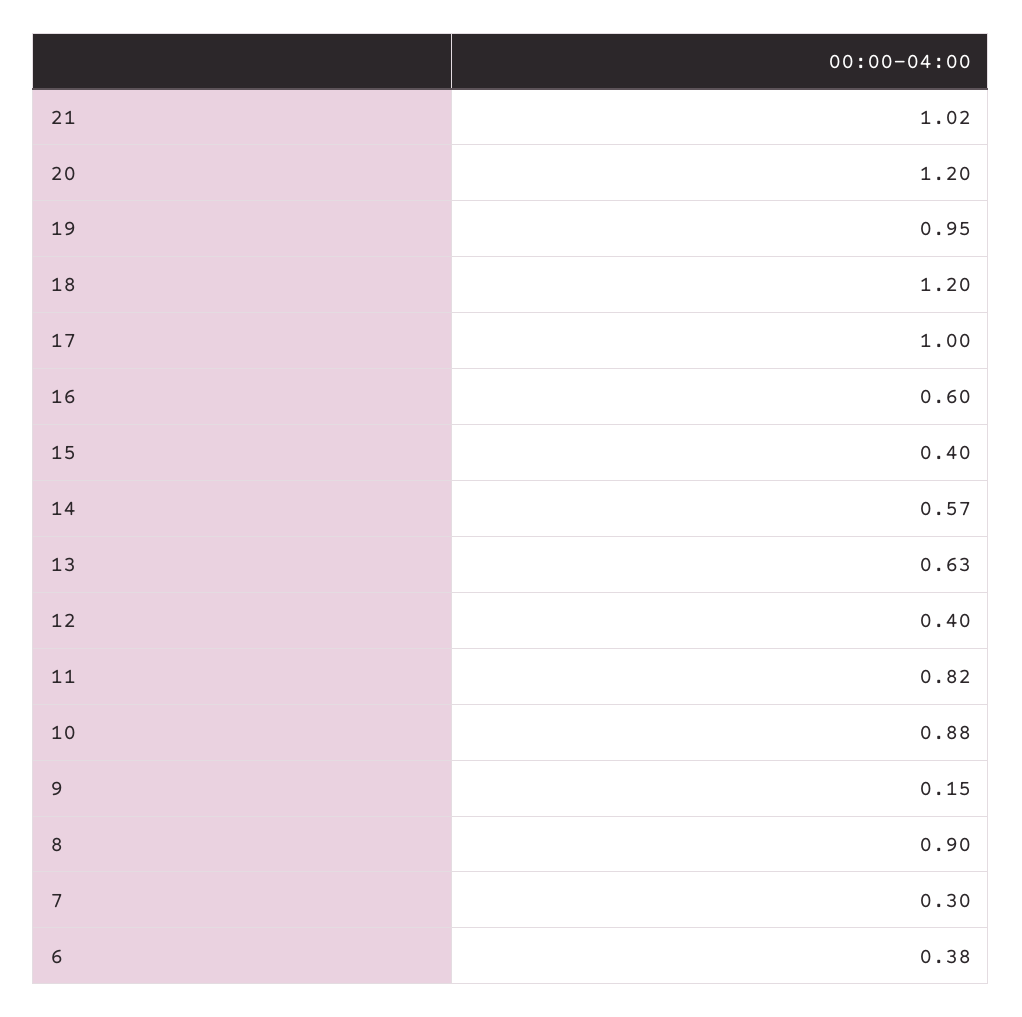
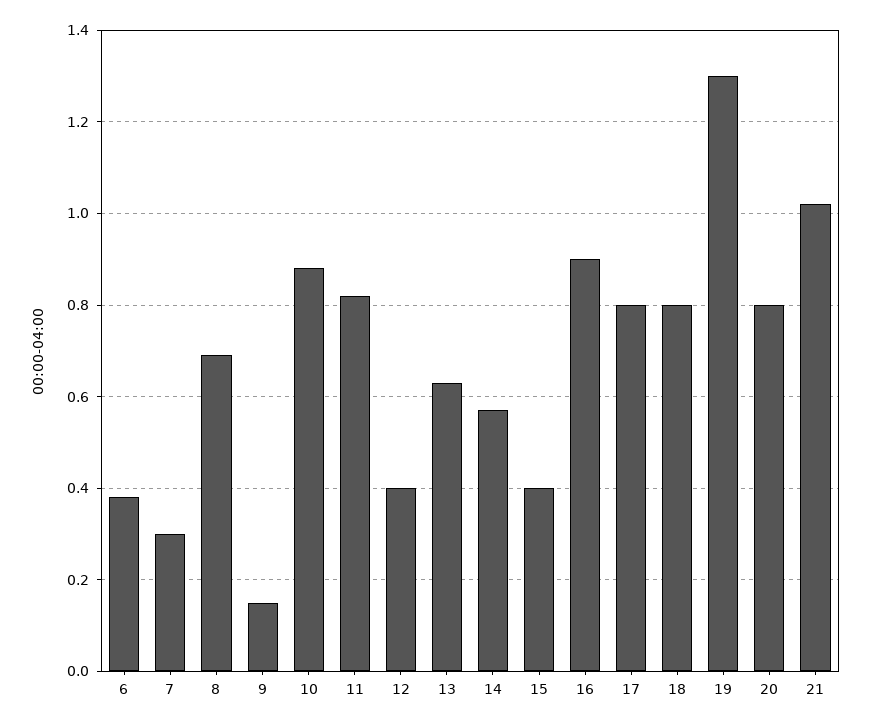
  {
    "21": 1.02,
-   "20": 1.2,
+   "20": 0.8,
-   "19": 0.95,
+   "19": 1.3,
-   "18": 1.2,
+   "18": 0.8,
-   "17": 1,
+   "17": 0.8,
-   "16": 0.6,
+   "16": 0.9,
    "15": 0.4,
    "14": 0.57,
    "13": 0.63,
    "12": 0.4,
    "11": 0.82,
    "10": 0.88,
    "9": 0.15,
-   "8": 0.9,
+   "8": 0.7,
    "7": 0.3,
    "6": 0.38
  }

